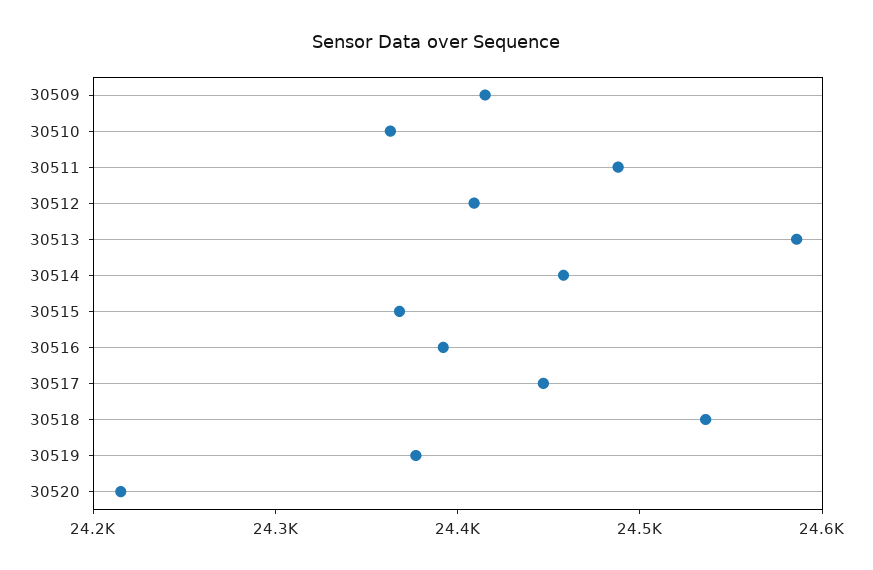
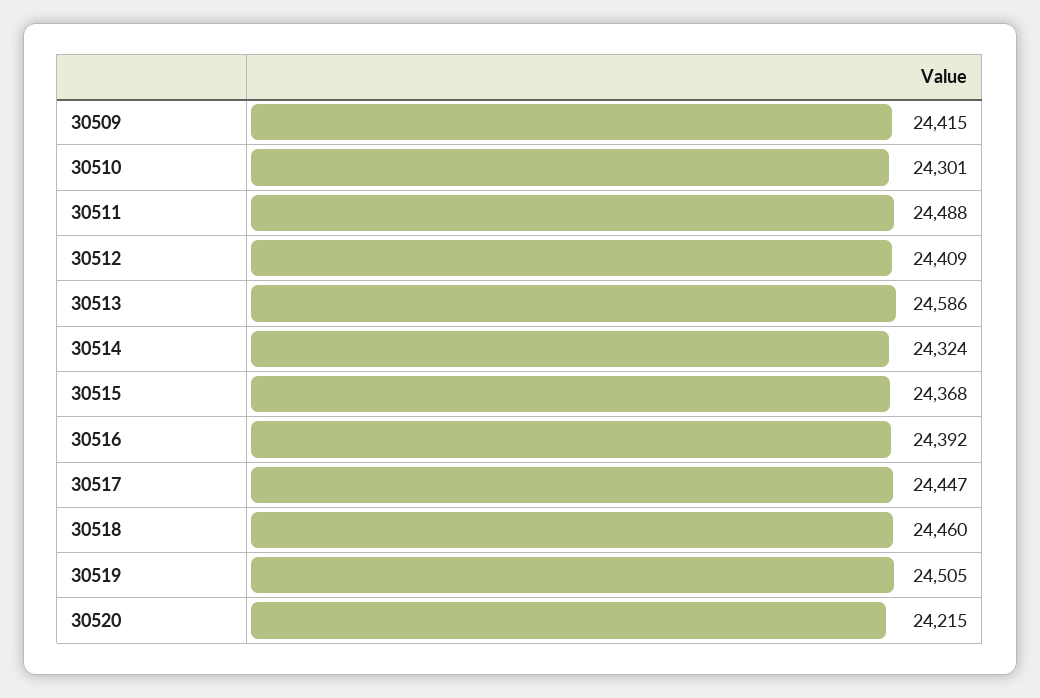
  {
    "30509": 24415,
-   "30510": 24360,
+   "30510": 24301,
    "30511": 24488,
    "30512": 24409,
    "30513": 24586,
-   "30514": 24460,
+   "30514": 24324,
    "30515": 24368,
    "30516": 24392,
    "30517": 24447,
-   "30518": 24540,
+   "30518": 24460,
-   "30519": 24380,
+   "30519": 24505,
    "30520": 24215
  }

